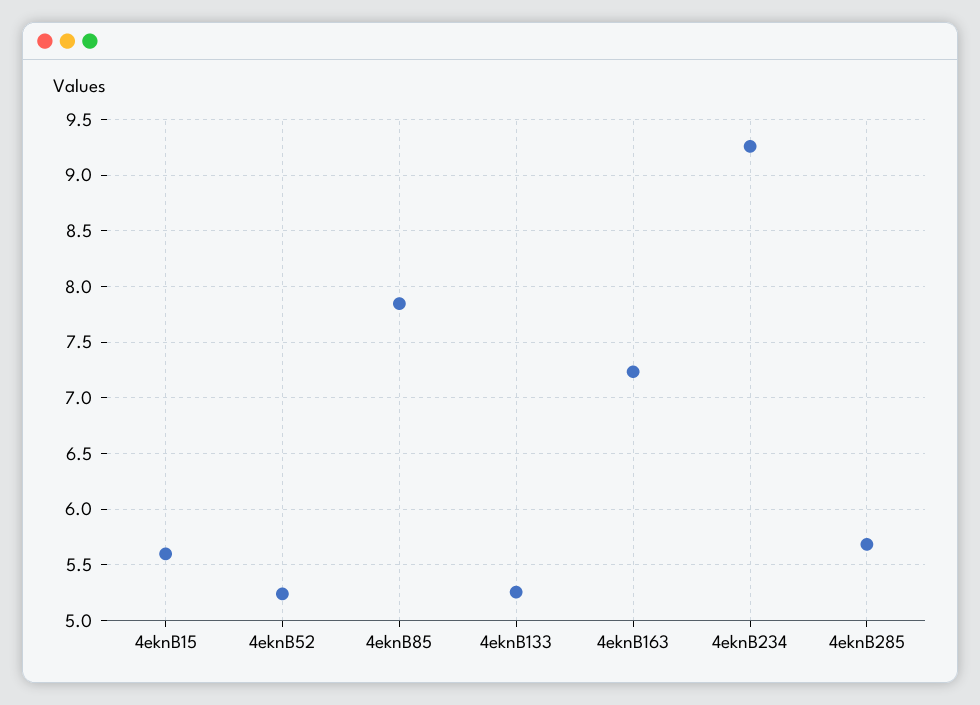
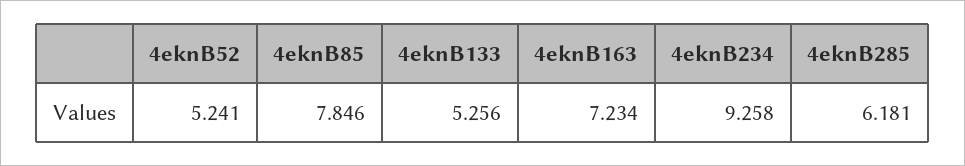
  {
-   "4eknB15": 5.6,
    "4eknB52": 5.241,
    "4eknB85": 7.846,
    "4eknB133": 5.256,
    "4eknB163": 7.234,
    "4eknB234": 9.258,
-   "4eknB285": 5.7
+   "4eknB285": 6.181
  }

